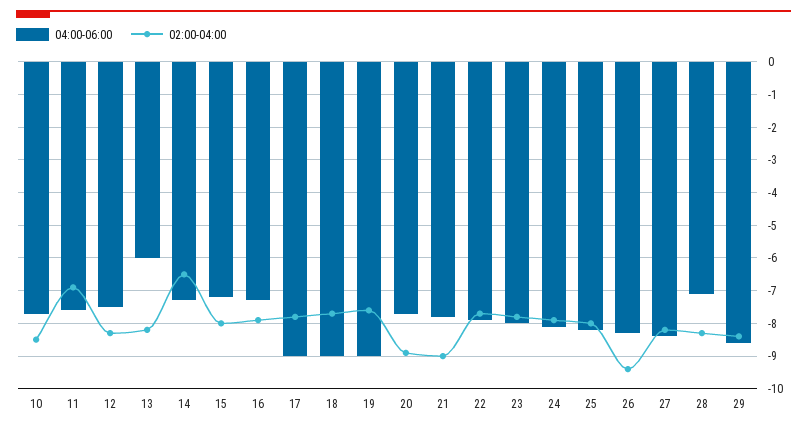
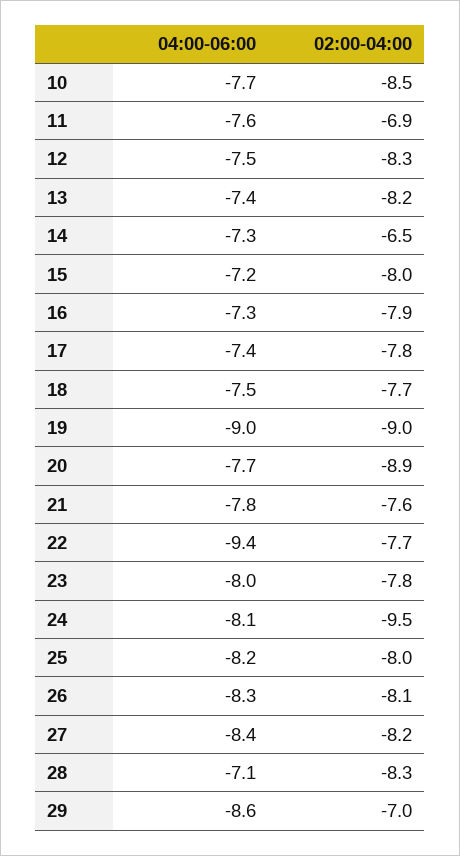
  {
    "04:00-06:00": {
      "10": -7.7,
      "11": -7.6,
      "12": -7.5,
-     "13": -6,
+     "13": -7.4,
      "14": -7.3,
      "15": -7.2,
      "16": -7.3,
-     "17": -9,
+     "17": -7.4,
-     "18": -9,
+     "18": -7.5,
      "19": -9,
      "20": -7.7,
      "21": -7.8,
-     "22": -8,
+     "22": -9.4,
      "23": -8,
      "24": -8.1,
      "25": -8.2,
      "26": -8.3,
      "27": -8.4,
      "28": -7.1,
      "29": -8.6
    },
    "02:00-04:00": {
      "10": -8.5,
      "11": -6.9,
      "12": -8.3,
      "13": -8.2,
      "14": -6.5,
      "15": -8,
      "16": -7.9,
      "17": -7.8,
      "18": -7.7,
-     "19": -7.5,
+     "19": -9,
      "20": -8.9,
-     "21": -9,
+     "21": -7.6,
      "22": -7.7,
      "23": -7.8,
-     "24": -8,
+     "24": -9.5,
      "25": -8,
-     "26": -9.5,
+     "26": -8.1,
      "27": -8.2,
      "28": -8.3,
-     "29": -8.5
+     "29": -7
    }
  }

